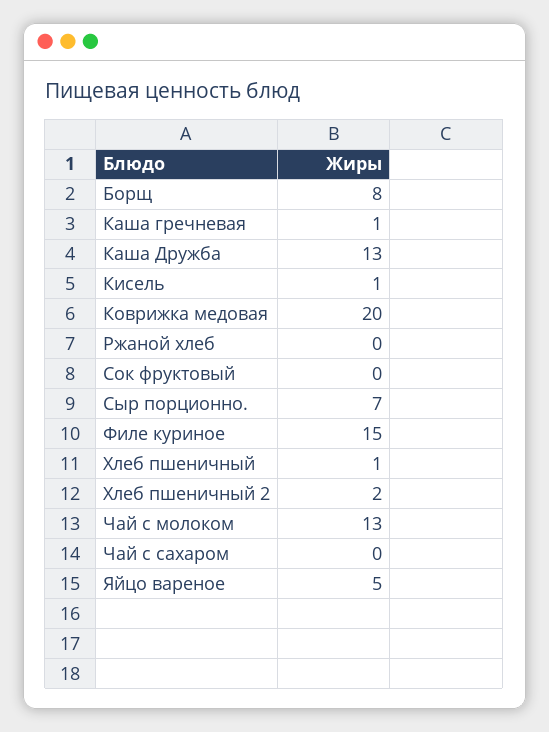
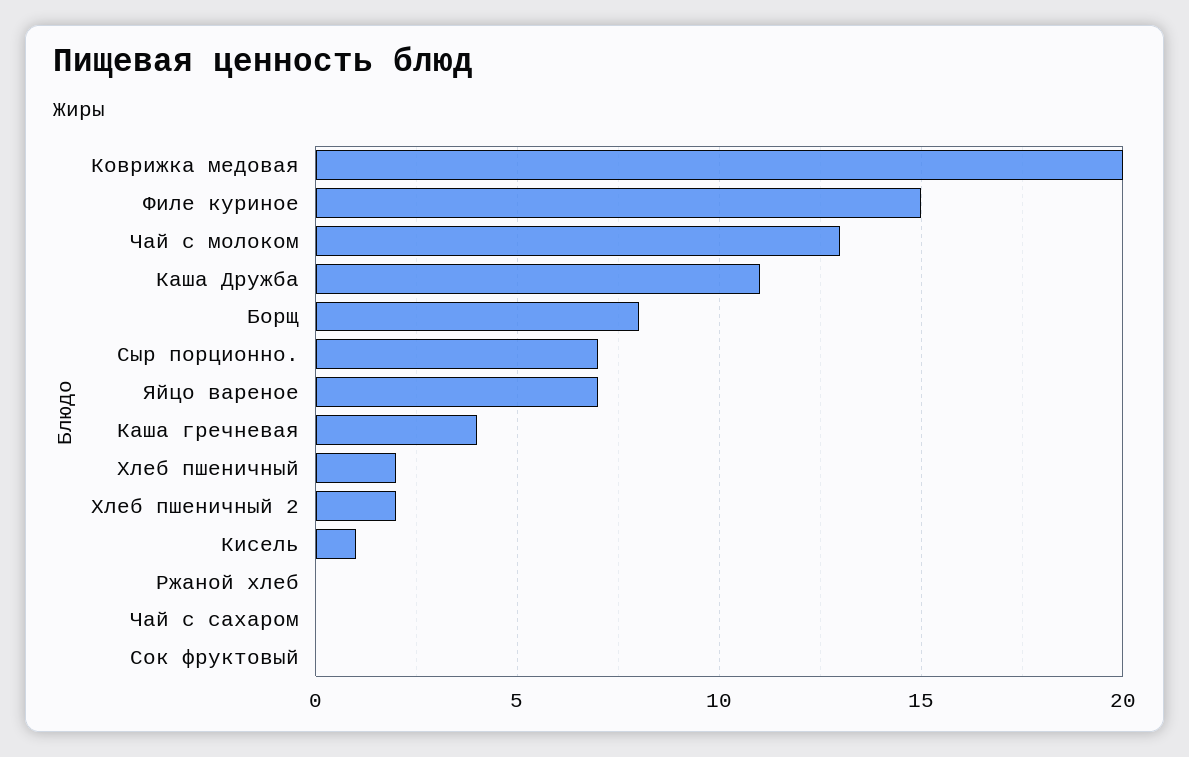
  {
    "Борщ": 8,
-   "Каша гречневая": 1,
+   "Каша гречневая": 4,
-   "Каша Дружба": 13,
+   "Каша Дружба": 11,
    "Кисель": 1,
    "Коврижка медовая": 20,
    "Ржаной хлеб": 0,
    "Сок фруктовый": 0,
    "Сыр порционно.": 7,
    "Филе куриное": 15,
-   "Хлеб пшеничный": 1,
+   "Хлеб пшеничный": 2,
    "Хлеб пшеничный 2": 2,
    "Чай с молоком": 13,
    "Чай с сахаром": 0,
-   "Яйцо вареное": 5
+   "Яйцо вареное": 7
  }

